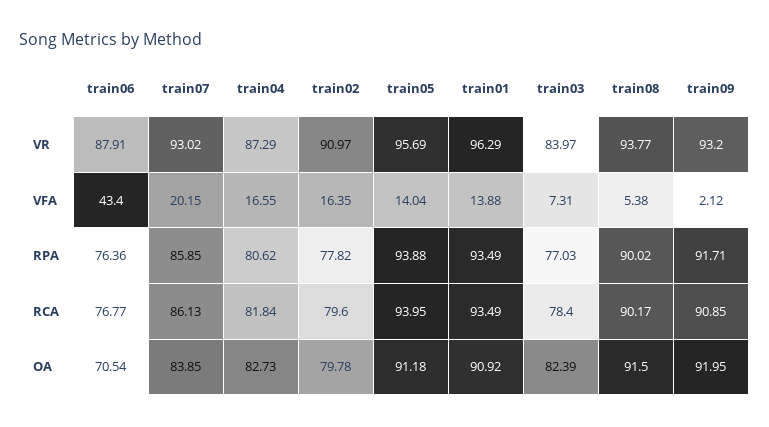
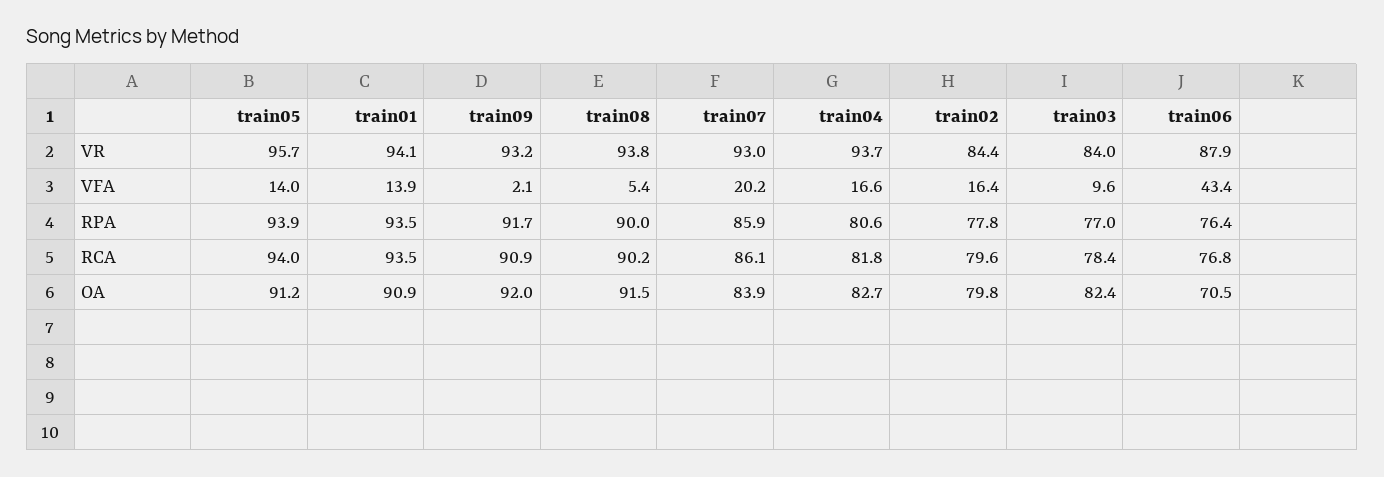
  {
    "train06": {
      "VR": 87.91,
      "VFA": 43.4,
      "RPA": 76.36,
      "RCA": 76.77,
      "OA": 70.54
    },
    "train07": {
      "VR": 93.02,
      "VFA": 20.15,
      "RPA": 85.85,
      "RCA": 86.13,
      "OA": 83.85
    },
    "train04": {
-     "VR": 87.29,
+     "VR": 93.7,
      "VFA": 16.55,
      "RPA": 80.62,
      "RCA": 81.84,
      "OA": 82.73
    },
    "train02": {
-     "VR": 90.97,
+     "VR": 84.4,
      "VFA": 16.35,
      "RPA": 77.82,
      "RCA": 79.6,
      "OA": 79.78
    },
    "train05": {
      "VR": 95.69,
      "VFA": 14.04,
      "RPA": 93.88,
      "RCA": 93.95,
      "OA": 91.18
    },
    "train01": {
-     "VR": 96.29,
+     "VR": 94.1,
      "VFA": 13.88,
      "RPA": 93.49,
      "RCA": 93.49,
      "OA": 90.92
    },
    "train03": {
      "VR": 83.97,
-     "VFA": 7.31,
+     "VFA": 9.6,
      "RPA": 77.03,
      "RCA": 78.4,
      "OA": 82.39
    },
    "train08": {
      "VR": 93.77,
      "VFA": 5.38,
      "RPA": 90.02,
      "RCA": 90.17,
      "OA": 91.5
    },
    "train09": {
      "VR": 93.2,
      "VFA": 2.12,
      "RPA": 91.71,
      "RCA": 90.85,
      "OA": 91.95
    }
  }

